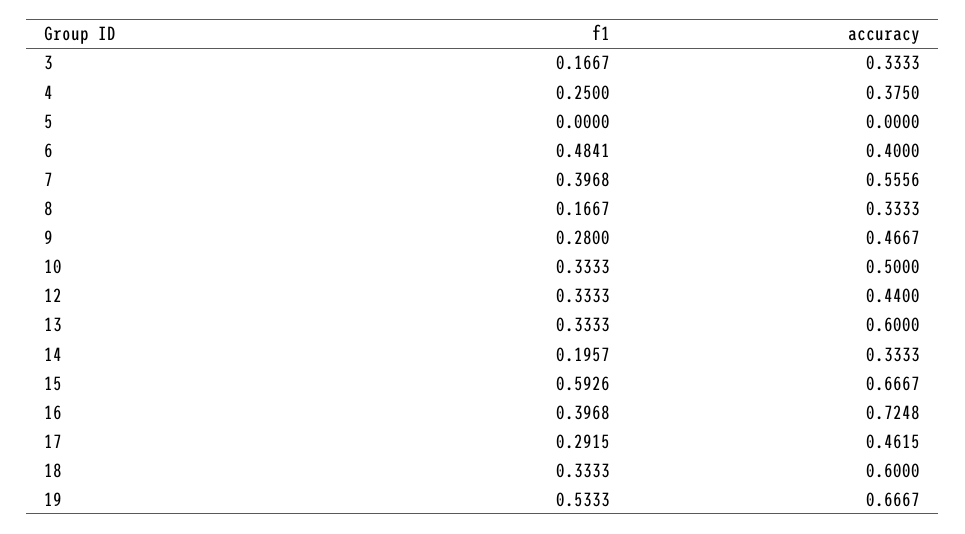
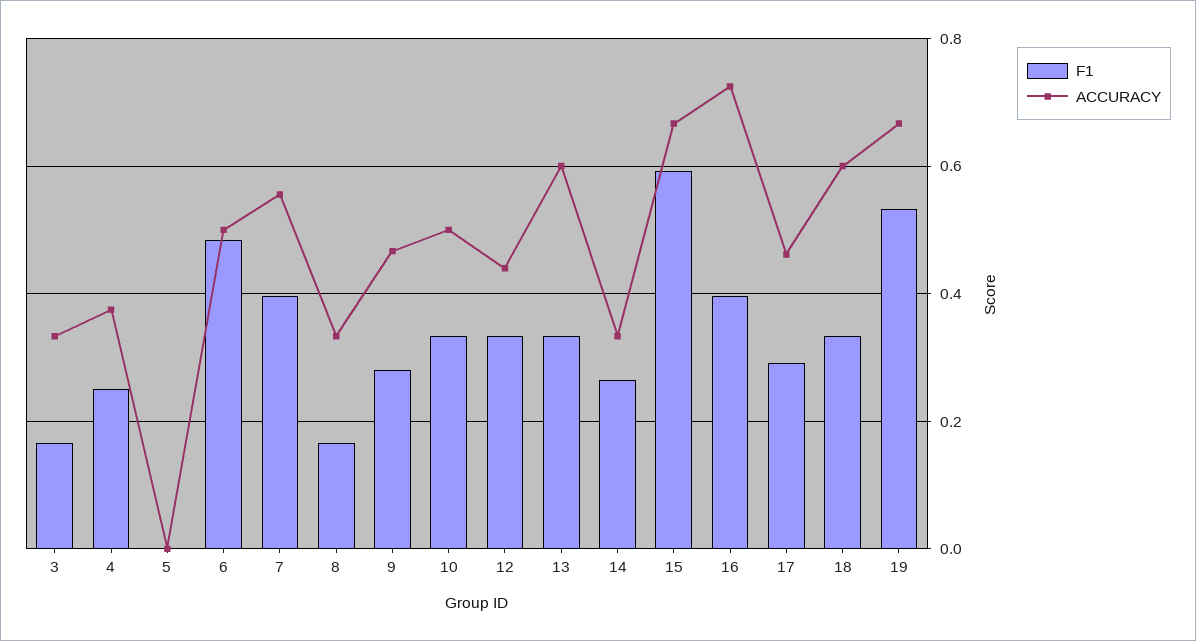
  {
    "f1": {
      "3": 0.1667,
      "4": 0.25,
      "5": 0,
      "6": 0.4841,
      "7": 0.3968,
      "8": 0.1667,
      "9": 0.28,
      "10": 0.3333,
      "12": 0.3333,
      "13": 0.3333,
-     "14": 0.1957,
+     "14": 0.26,
      "15": 0.5926,
      "16": 0.3968,
      "17": 0.2915,
      "18": 0.3333,
      "19": 0.5333
    },
    "accuracy": {
      "3": 0.3333,
      "4": 0.375,
      "5": 0,
-     "6": 0.4,
+     "6": 0.5,
      "7": 0.5556,
      "8": 0.3333,
      "9": 0.4667,
      "10": 0.5,
      "12": 0.44,
      "13": 0.6,
      "14": 0.3333,
      "15": 0.6667,
      "16": 0.7248,
      "17": 0.4615,
      "18": 0.6,
      "19": 0.6667
    }
  }

